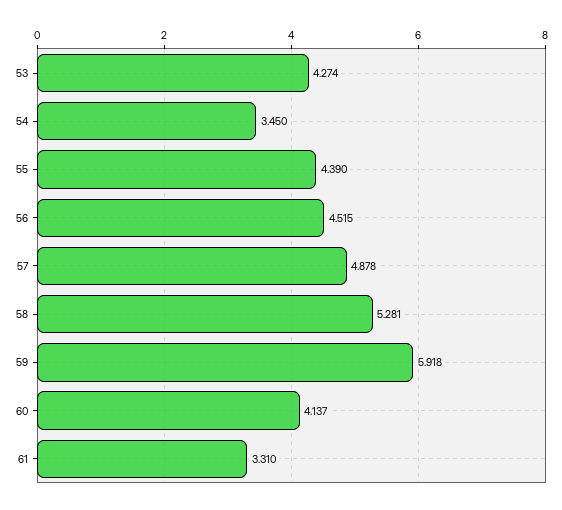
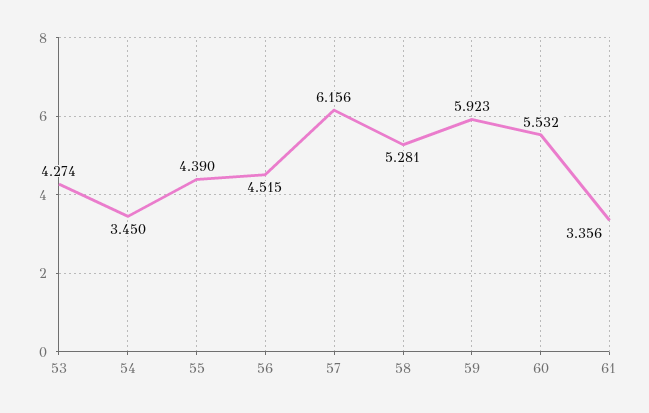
  {
    "53": 4.274,
    "54": 3.45,
    "55": 4.39,
    "56": 4.515,
-   "57": 4.878,
+   "57": 6.156,
    "58": 5.281,
-   "59": 5.918,
+   "59": 5.923,
-   "60": 4.137,
+   "60": 5.532,
-   "61": 3.31
+   "61": 3.356
  }

